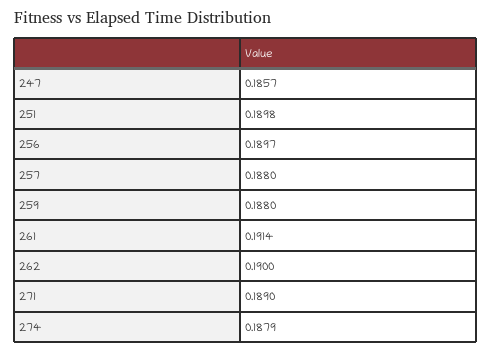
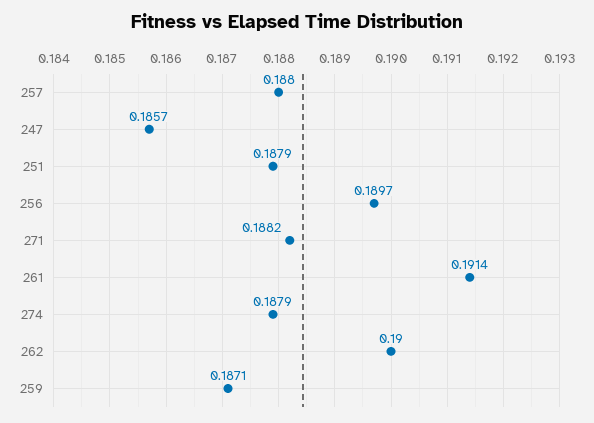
  {
    "247": 0.1857,
-   "251": 0.1898,
+   "251": 0.1879,
    "256": 0.1897,
    "257": 0.188,
-   "259": 0.188,
+   "259": 0.1871,
    "261": 0.1914,
    "262": 0.19,
-   "271": 0.189,
+   "271": 0.1882,
    "274": 0.1879
  }

